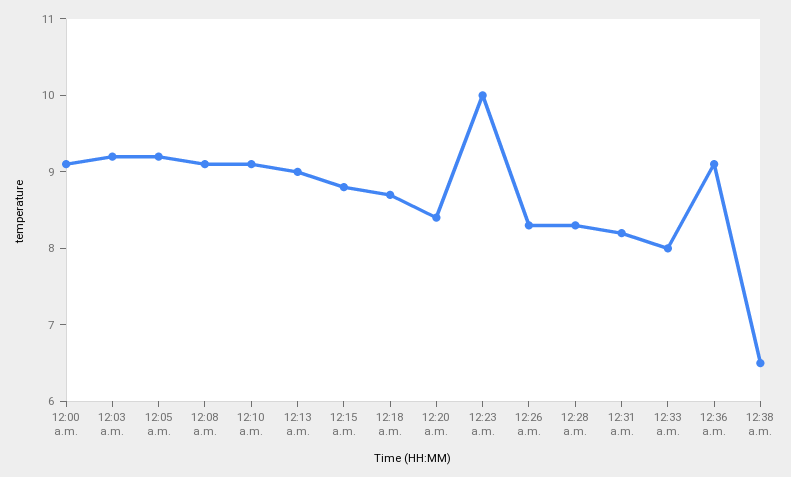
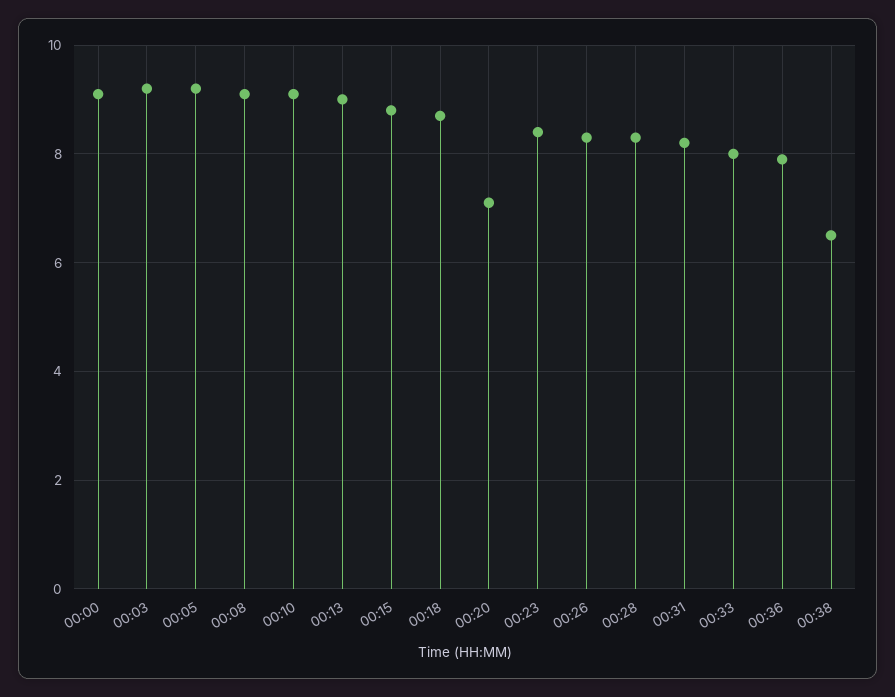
  {
    "12:00 a.m.": 9,
    "12:03 a.m.": 9,
    "12:05 a.m.": 9,
    "12:08 a.m.": 9,
    "12:10 a.m.": 9,
    "12:13 a.m.": 9,
    "12:15 a.m.": 9,
    "12:18 a.m.": 8.5,
-   "12:20 a.m.": 8.5,
+   "12:20 a.m.": 7,
-   "12:23 a.m.": 10,
+   "12:23 a.m.": 8.5,
    "12:26 a.m.": 8.5,
    "12:28 a.m.": 8.5,
    "12:31 a.m.": 8,
    "12:33 a.m.": 8,
-   "12:36 a.m.": 9,
+   "12:36 a.m.": 8,
    "12:38 a.m.": 6.5
  }

